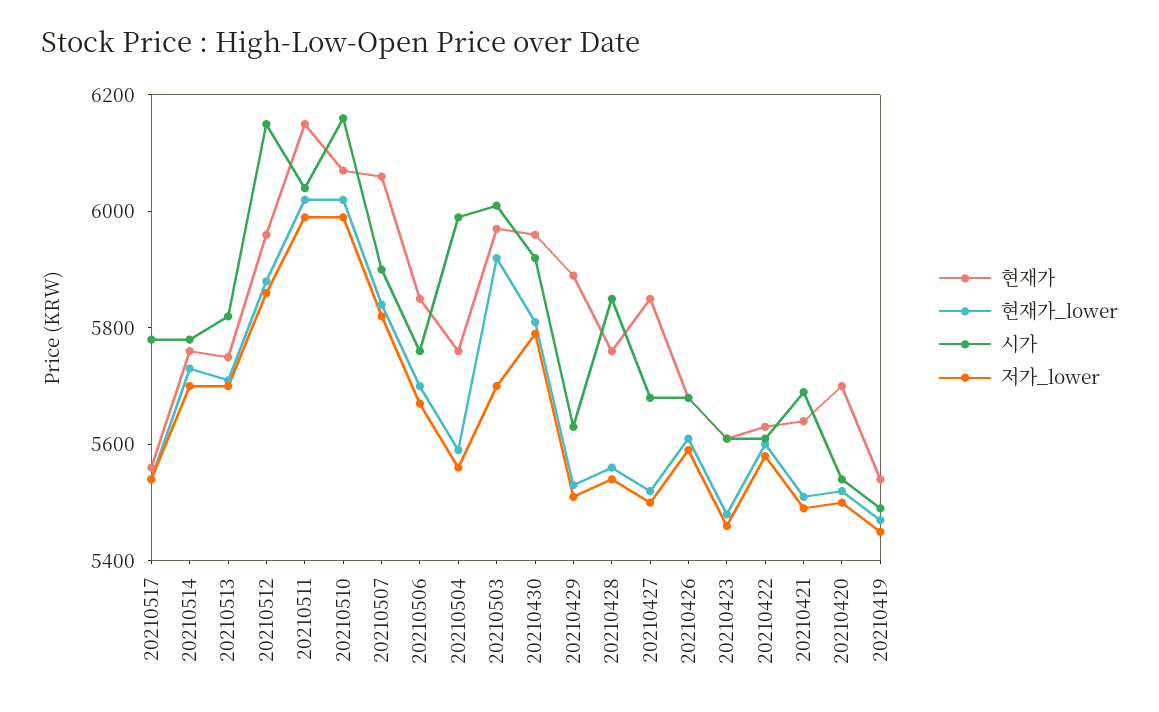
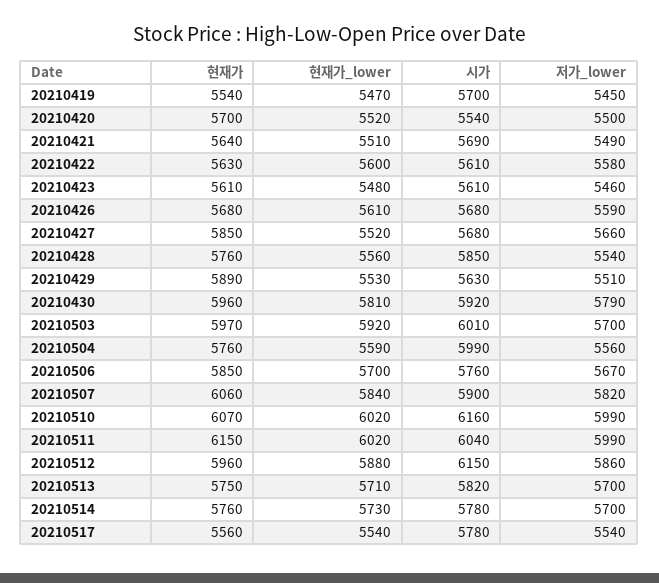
  {
    "현재가": {
      "20210517": 5560,
      "20210514": 5760,
      "20210513": 5750,
      "20210512": 5960,
      "20210511": 6150,
      "20210510": 6070,
      "20210507": 6060,
      "20210506": 5850,
      "20210504": 5760,
      "20210503": 5970,
      "20210430": 5960,
      "20210429": 5890,
      "20210428": 5760,
      "20210427": 5850,
      "20210426": 5680,
      "20210423": 5610,
      "20210422": 5630,
      "20210421": 5640,
      "20210420": 5700,
      "20210419": 5540
    },
    "현재가_lower": {
      "20210517": 5540,
      "20210514": 5730,
      "20210513": 5710,
      "20210512": 5880,
      "20210511": 6020,
      "20210510": 6020,
      "20210507": 5840,
      "20210506": 5700,
      "20210504": 5590,
      "20210503": 5920,
      "20210430": 5810,
      "20210429": 5530,
      "20210428": 5560,
      "20210427": 5520,
      "20210426": 5610,
      "20210423": 5480,
      "20210422": 5600,
      "20210421": 5510,
      "20210420": 5520,
      "20210419": 5470
    },
    "시가": {
      "20210517": 5780,
      "20210514": 5780,
      "20210513": 5820,
      "20210512": 6150,
      "20210511": 6040,
      "20210510": 6160,
      "20210507": 5900,
      "20210506": 5760,
      "20210504": 5990,
      "20210503": 6010,
      "20210430": 5920,
      "20210429": 5630,
      "20210428": 5850,
      "20210427": 5680,
      "20210426": 5680,
      "20210423": 5610,
      "20210422": 5610,
      "20210421": 5690,
      "20210420": 5540,
-     "20210419": 5500
+     "20210419": 5700
    },
    "저가_lower": {
      "20210517": 5540,
      "20210514": 5700,
      "20210513": 5700,
      "20210512": 5860,
      "20210511": 5990,
      "20210510": 5990,
      "20210507": 5820,
      "20210506": 5670,
      "20210504": 5560,
      "20210503": 5700,
      "20210430": 5790,
      "20210429": 5510,
      "20210428": 5540,
-     "20210427": 5500,
+     "20210427": 5660,
      "20210426": 5590,
      "20210423": 5460,
      "20210422": 5580,
      "20210421": 5490,
      "20210420": 5500,
      "20210419": 5450
    }
  }

